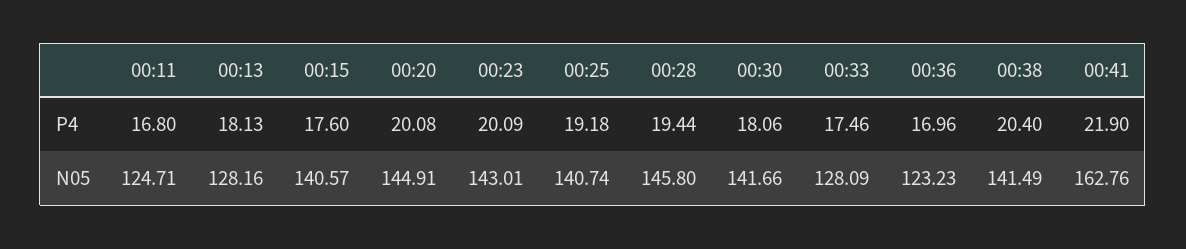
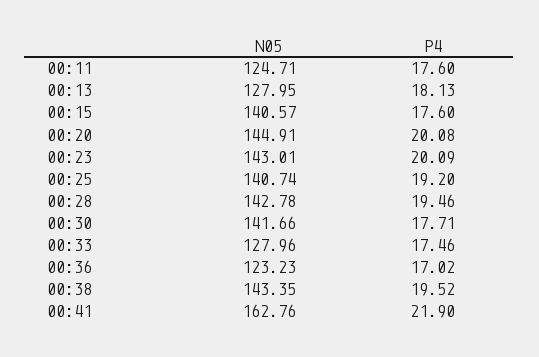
  {
    "00:11": {
-     "P4": 16.8,
+     "P4": 17.6,
      "N05": 124.71
    },
    "00:13": {
      "P4": 18.13,
-     "N05": 128.16
+     "N05": 127.95
    },
    "00:15": {
      "P4": 17.6,
      "N05": 140.57
    },
    "00:20": {
      "P4": 20.08,
      "N05": 144.91
    },
    "00:23": {
      "P4": 20.09,
      "N05": 143.01
    },
    "00:25": {
-     "P4": 19.18,
+     "P4": 19.2,
      "N05": 140.74
    },
    "00:28": {
-     "P4": 19.44,
+     "P4": 19.46,
-     "N05": 145.8
+     "N05": 142.78
    },
    "00:30": {
-     "P4": 18.06,
+     "P4": 17.71,
      "N05": 141.66
    },
    "00:33": {
      "P4": 17.46,
-     "N05": 128.09
+     "N05": 127.96
    },
    "00:36": {
-     "P4": 16.96,
+     "P4": 17.02,
      "N05": 123.23
    },
    "00:38": {
-     "P4": 20.4,
+     "P4": 19.52,
-     "N05": 141.49
+     "N05": 143.35
    },
    "00:41": {
      "P4": 21.9,
      "N05": 162.76
    }
  }

